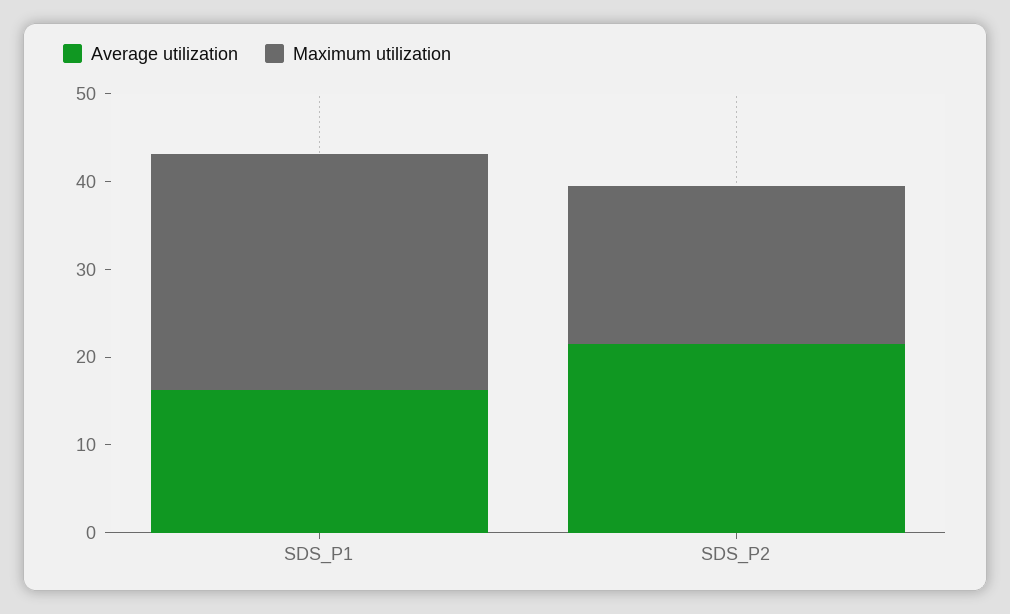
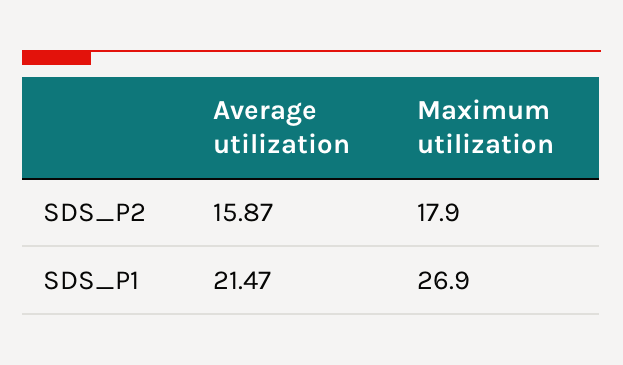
  {
    "Average utilization": {
-     "SDS_P1": 16,
+     "SDS_P1": 21.47,
-     "SDS_P2": 22
+     "SDS_P2": 15.87
    },
    "Maximum utilization": {
      "SDS_P1": 26.9,
      "SDS_P2": 17.9
    }
  }

